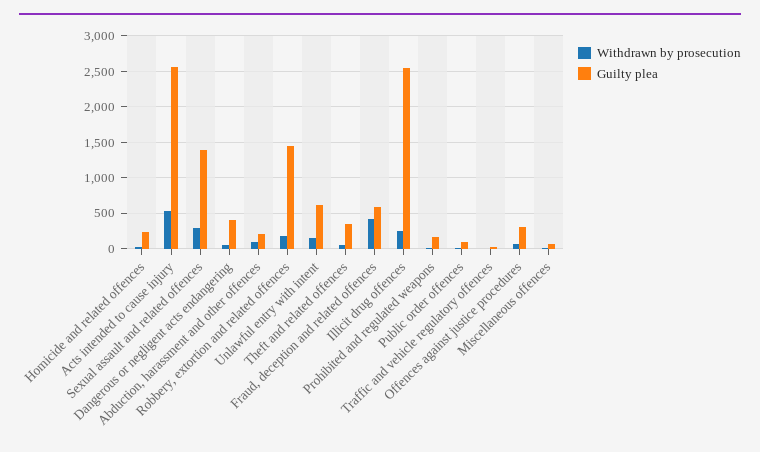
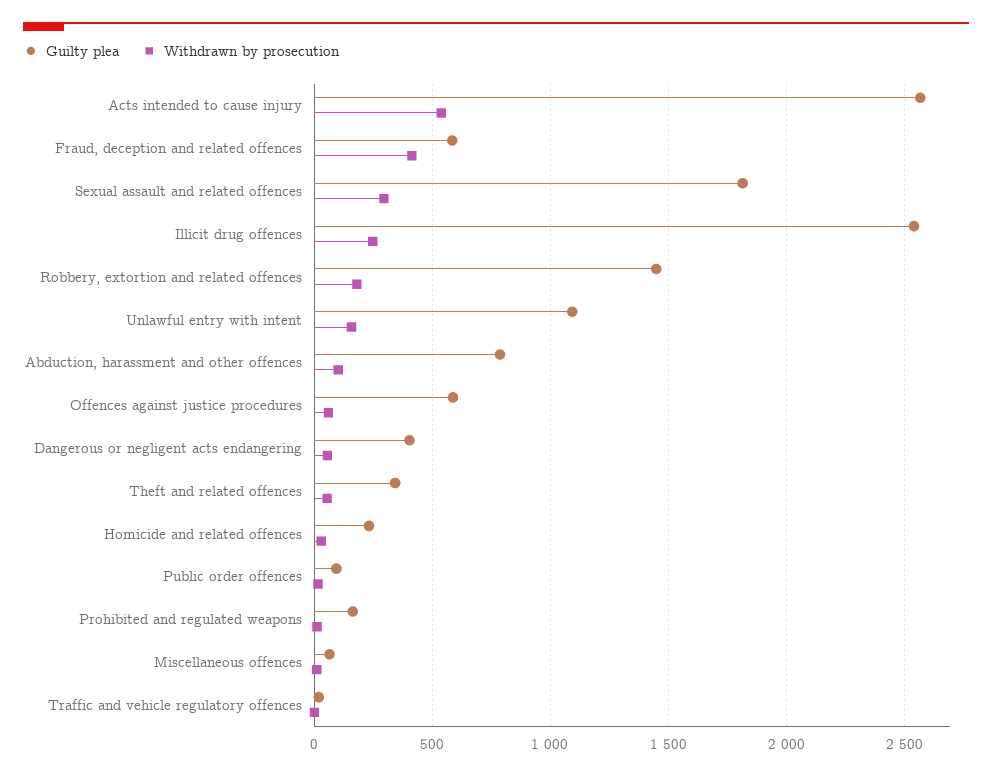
  {
    "Withdrawn by prosecution": {
      "Homicide and related offences": 50,
      "Acts intended to cause injury": 550,
      "Sexual assault and related offences": 300,
      "Dangerous or negligent acts endangering": 50,
      "Abduction, harassment and other offences": 100,
      "Robbery, extortion and related offences": 200,
      "Unlawful entry with intent": 150,
      "Theft and related offences": 50,
      "Fraud, deception and related offences": 400,
      "Illicit drug offences": 250,
      "Prohibited and regulated weapons": 0,
      "Public order offences": 0,
      "Traffic and vehicle regulatory offences": 0,
      "Offences against justice procedures": 50,
      "Miscellaneous offences": 0
    },
    "Guilty plea": {
      "Homicide and related offences": 250,
      "Acts intended to cause injury": 2550,
-     "Sexual assault and related offences": 1400,
+     "Sexual assault and related offences": 1800,
      "Dangerous or negligent acts endangering": 400,
-     "Abduction, harassment and other offences": 200,
+     "Abduction, harassment and other offences": 800,
      "Robbery, extortion and related offences": 1450,
-     "Unlawful entry with intent": 600,
+     "Unlawful entry with intent": 1100,
      "Theft and related offences": 350,
      "Fraud, deception and related offences": 600,
      "Illicit drug offences": 2550,
      "Prohibited and regulated weapons": 150,
      "Public order offences": 100,
      "Traffic and vehicle regulatory offences": 0,
-     "Offences against justice procedures": 300,
+     "Offences against justice procedures": 600,
      "Miscellaneous offences": 50
    }
  }

